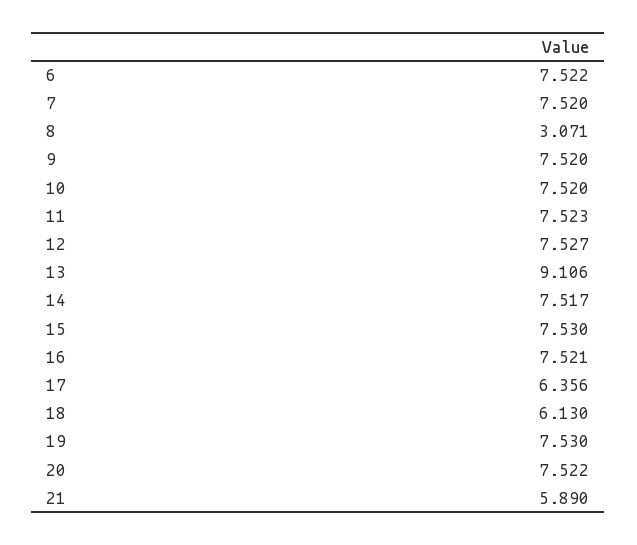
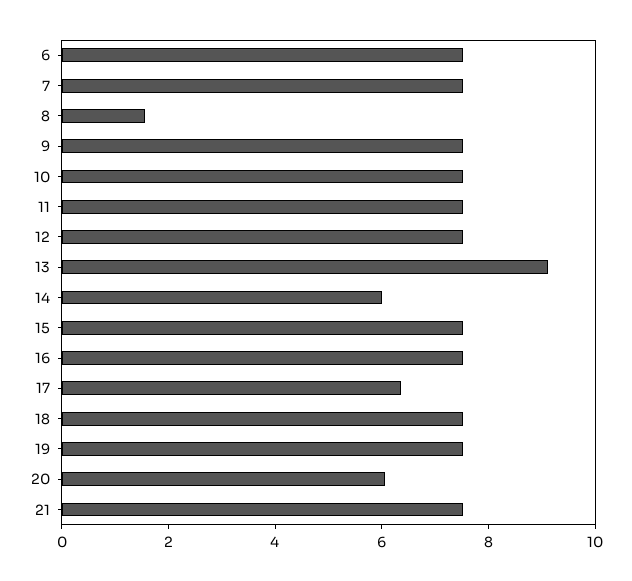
  {
    "6": 7.522,
    "7": 7.52,
-   "8": 3.071,
+   "8": 1.5,
    "9": 7.52,
    "10": 7.52,
    "11": 7.523,
    "12": 7.527,
    "13": 9.106,
-   "14": 7.517,
+   "14": 6,
    "15": 7.53,
    "16": 7.521,
    "17": 6.356,
-   "18": 6.13,
+   "18": 7.5,
    "19": 7.53,
-   "20": 7.522,
+   "20": 6,
-   "21": 5.89
+   "21": 7.5
  }

